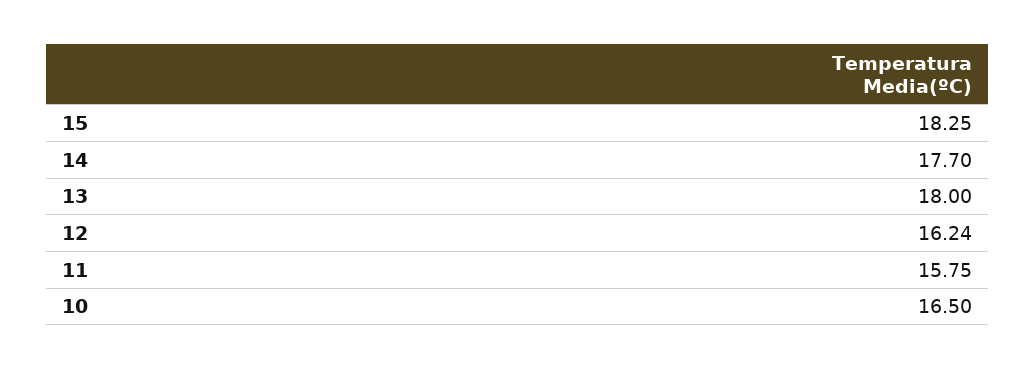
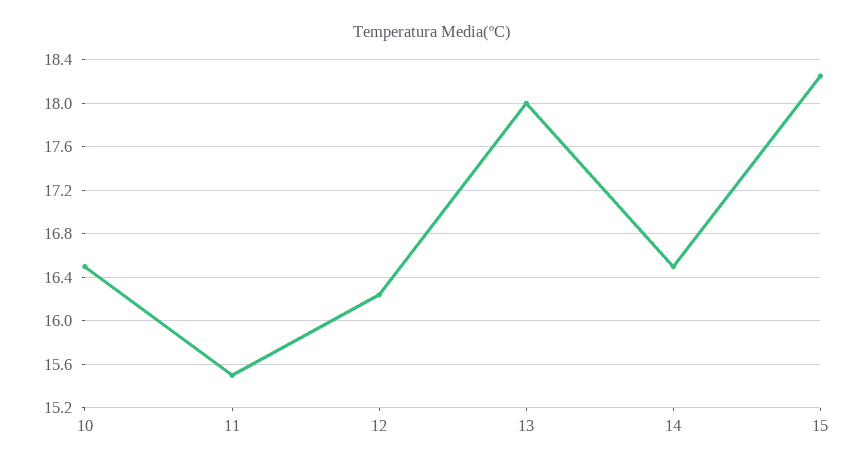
  {
    "15": 18.25,
-   "14": 17.7,
+   "14": 16.5,
    "13": 18,
    "12": 16.24,
-   "11": 15.75,
+   "11": 15.5,
    "10": 16.5
  }

